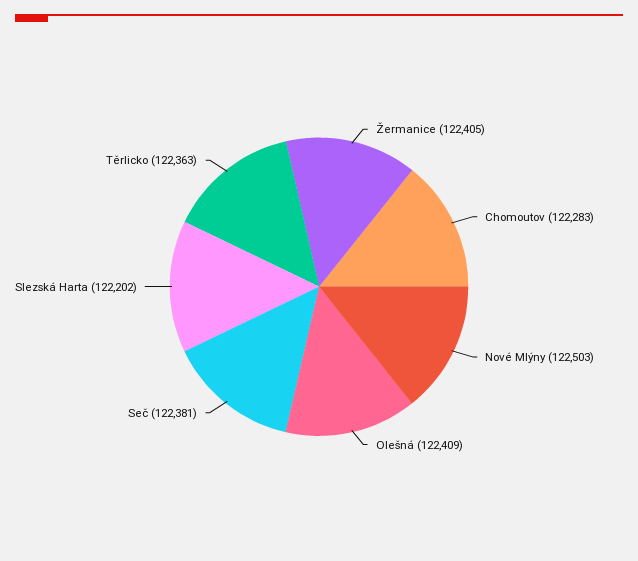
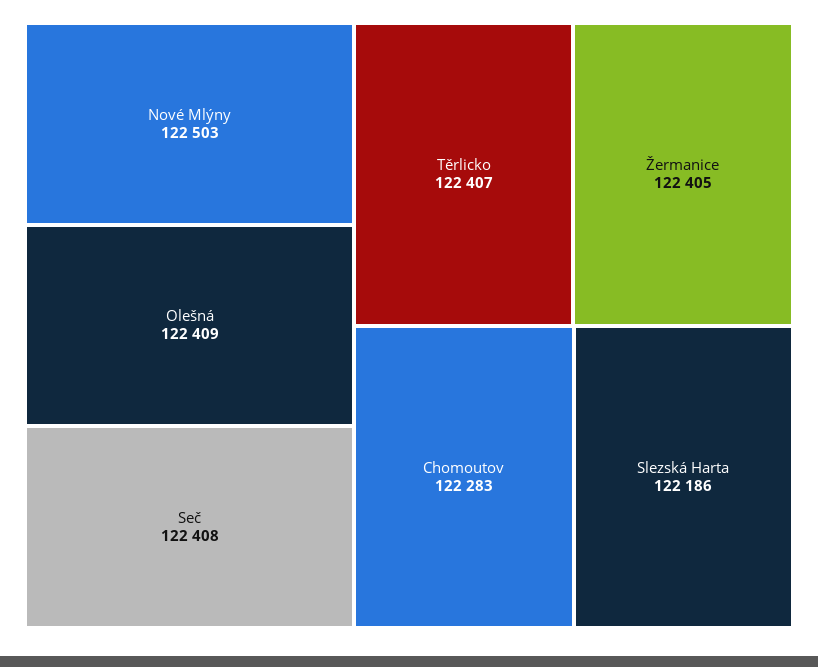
  {
    "Žermanice": 122405,
    "Chomoutov": 122283,
    "Nové Mlýny": 122503,
    "Olešná": 122409,
-   "Seč": 122381,
+   "Seč": 122408,
-   "Slezská Harta": 122202,
+   "Slezská Harta": 122186,
-   "Těrlicko": 122363
+   "Těrlicko": 122407
  }

